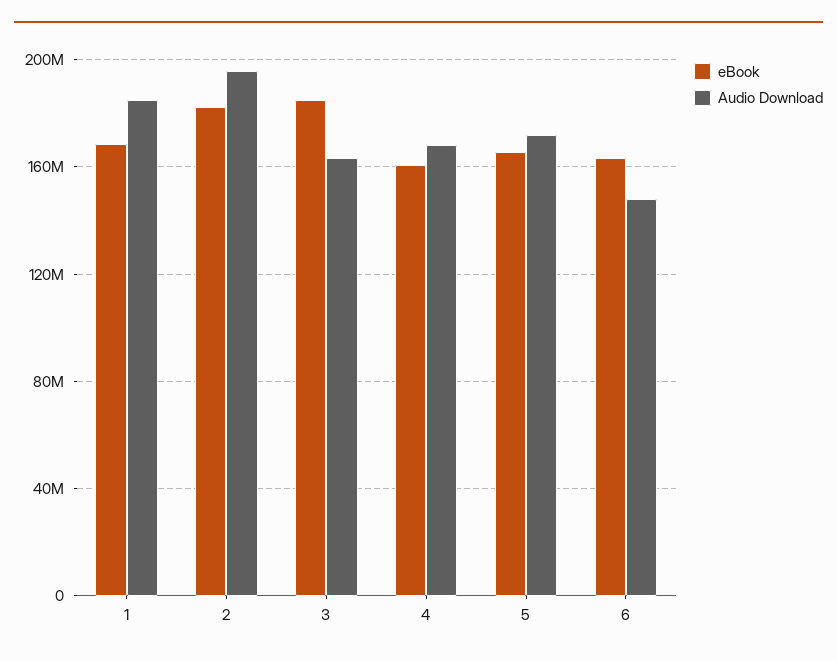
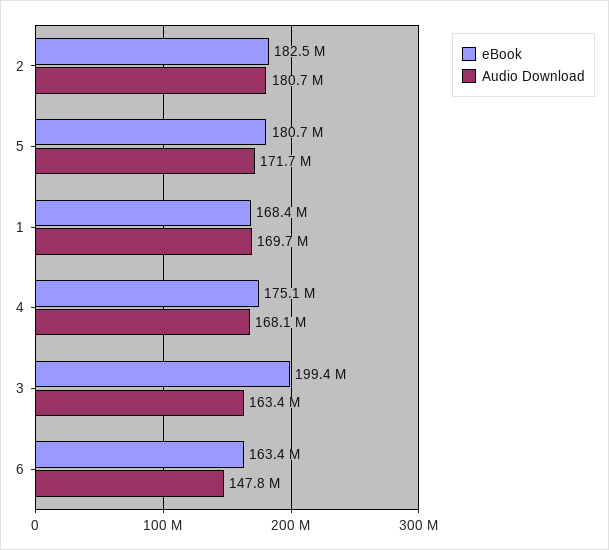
  {
    "eBook": {
      "1": 168400000,
      "2": 182500000,
-     "3": 185000000,
+     "3": 199400000,
-     "4": 160000000,
+     "4": 175100000,
-     "5": 165000000,
+     "5": 180700000,
      "6": 163400000
    },
    "Audio Download": {
-     "1": 185000000,
+     "1": 169700000,
-     "2": 195000000,
+     "2": 180700000,
      "3": 163400000,
      "4": 168100000,
      "5": 171700000,
      "6": 147800000
    }
  }

